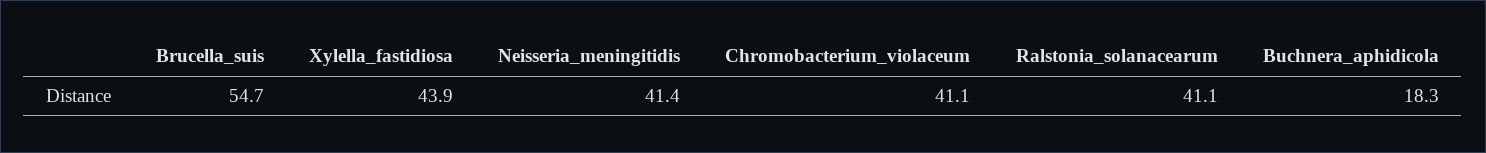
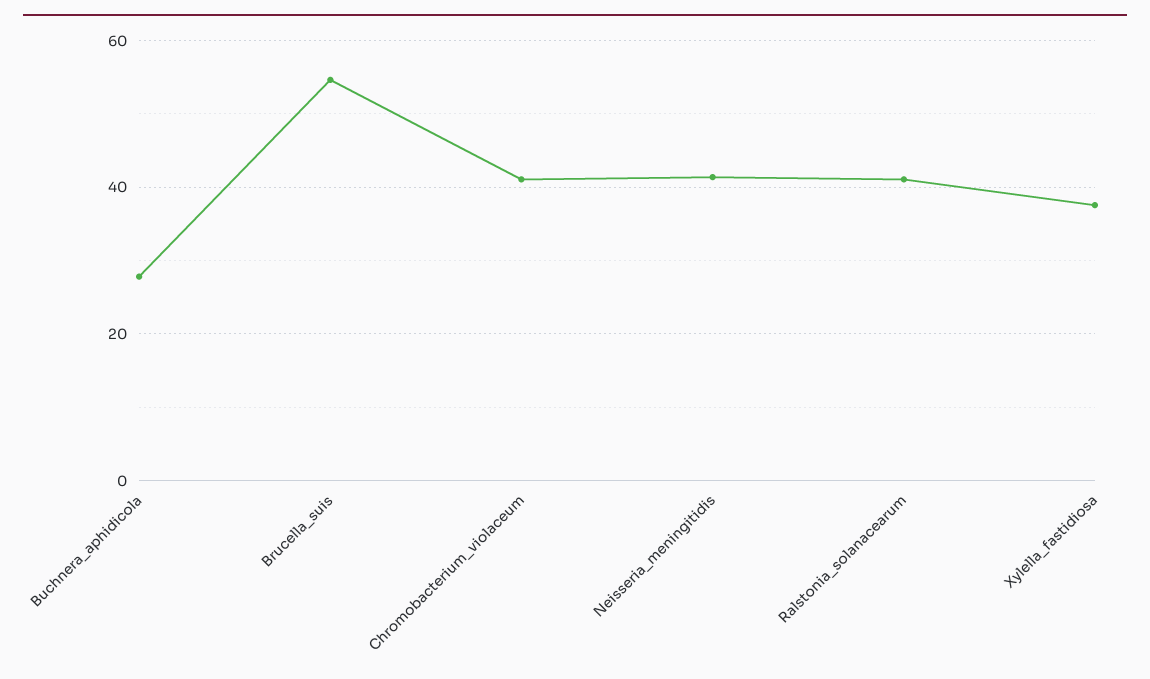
  {
    "Brucella_suis": 54.7,
-   "Xylella_fastidiosa": 43.9,
+   "Xylella_fastidiosa": 38,
    "Neisseria_meningitidis": 41.4,
    "Chromobacterium_violaceum": 41.1,
    "Ralstonia_solanacearum": 41.1,
-   "Buchnera_aphidicola": 18.3
+   "Buchnera_aphidicola": 28
  }

